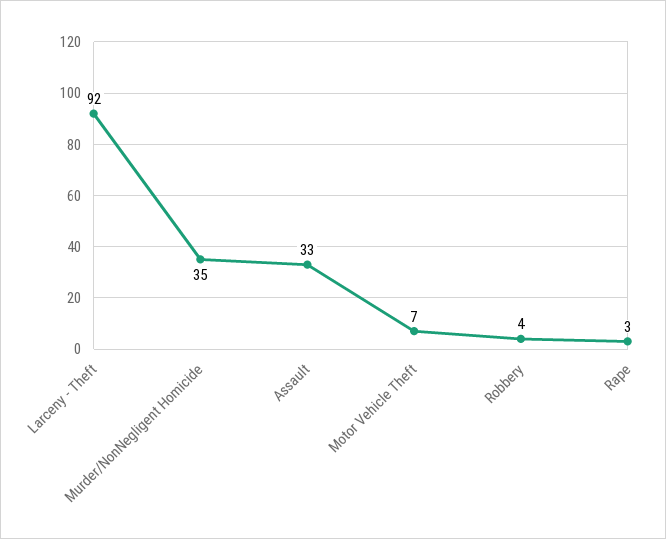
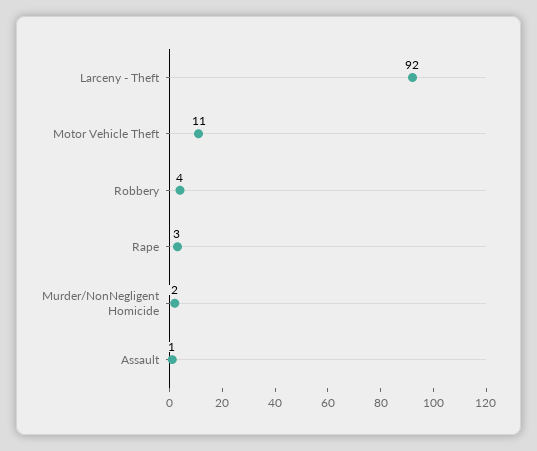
  {
    "Larceny - Theft": 92,
-   "Murder/NonNegligent Homicide": 35,
+   "Murder/NonNegligent Homicide": 2,
-   "Assault": 33,
+   "Assault": 1,
-   "Motor Vehicle Theft": 7,
+   "Motor Vehicle Theft": 11,
    "Robbery": 4,
    "Rape": 3
  }

